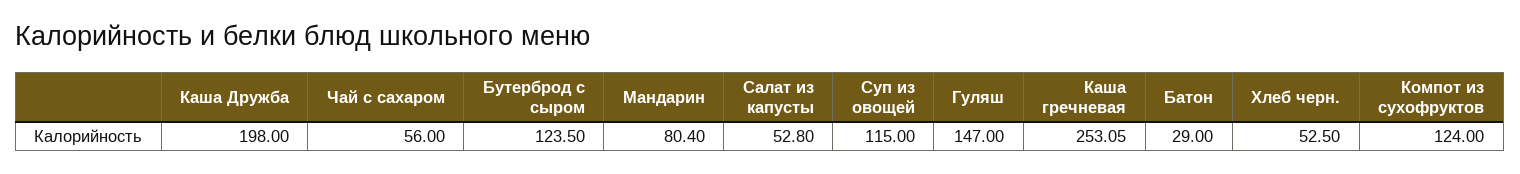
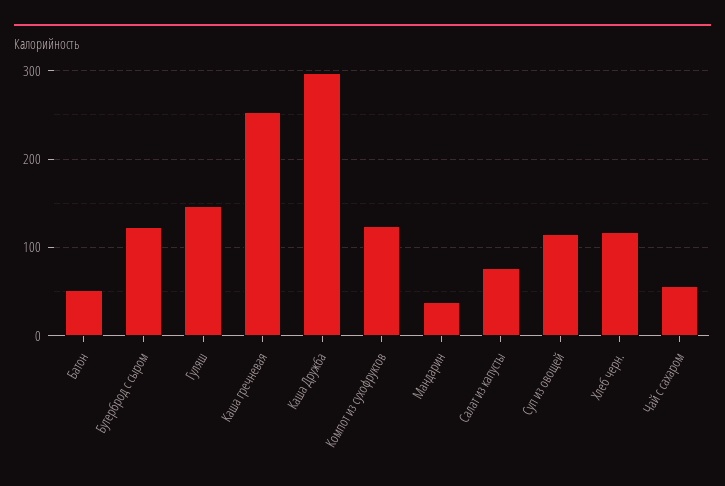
  {
-   "Каша Дружба": 198,
+   "Каша Дружба": 300,
    "Чай с сахаром": 56,
    "Бутерброд с сыром": 123.5,
-   "Мандарин": 80.4,
+   "Мандарин": 40,
-   "Салат из капусты": 52.8,
+   "Салат из капусты": 80,
    "Суп из овощей": 115,
    "Гуляш": 147,
    "Каша гречневая": 253.05,
-   "Батон": 29,
+   "Батон": 50,
-   "Хлеб черн.": 52.5,
+   "Хлеб черн.": 120,
    "Компот из сухофруктов": 124
  }

